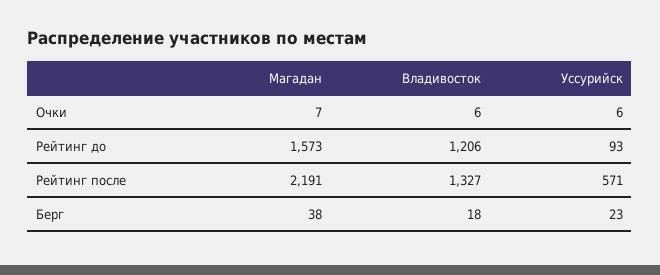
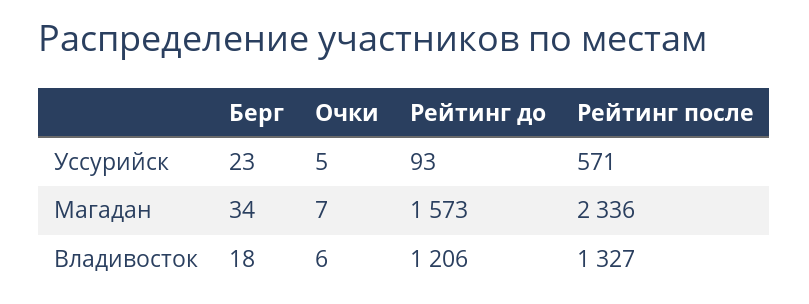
  {
    "Магадан": {
      "Очки": 7,
      "Рейтинг до": 1573,
-     "Рейтинг после": 2191,
+     "Рейтинг после": 2336,
-     "Берг": 38
+     "Берг": 34
    },
    "Владивосток": {
      "Очки": 6,
      "Рейтинг до": 1206,
      "Рейтинг после": 1327,
      "Берг": 18
    },
    "Уссурийск": {
-     "Очки": 6,
+     "Очки": 5,
      "Рейтинг до": 93,
      "Рейтинг после": 571,
      "Берг": 23
    }
  }

